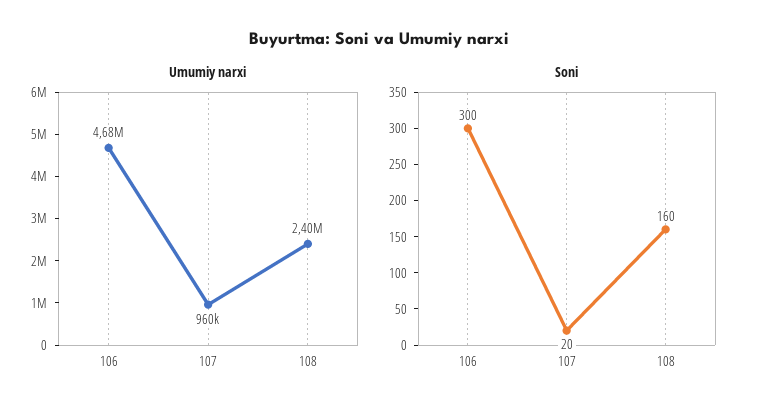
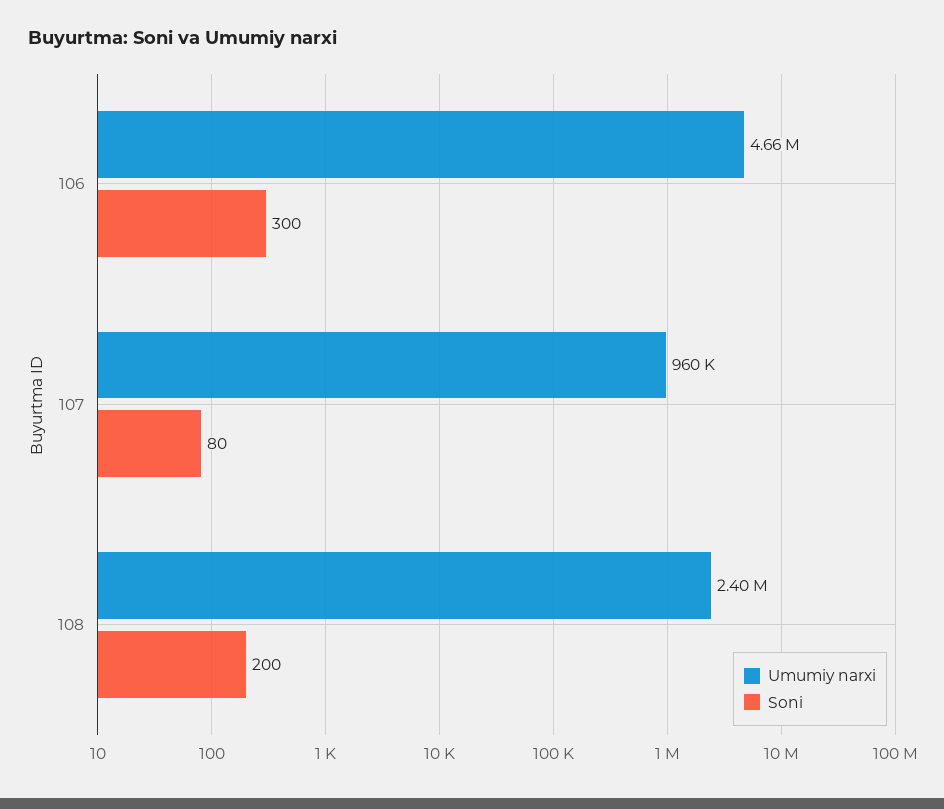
  {
    "Umumiy narxi": {
-     "106": 4680000,
+     "106": 4660000,
      "107": 960000,
      "108": 2400000
    },
    "Soni": {
      "106": 300,
-     "107": 20,
+     "107": 80,
-     "108": 160
+     "108": 200
    }
  }

